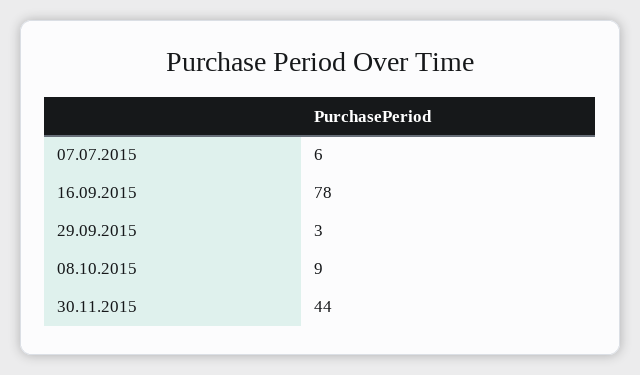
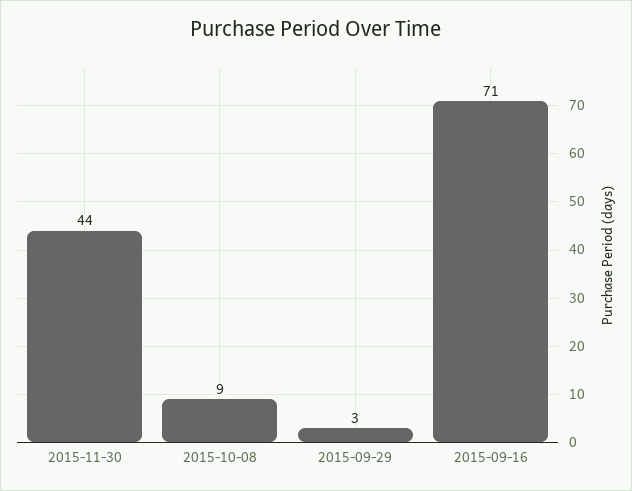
  {
-   "07.07.2015": 6,
-   "16.09.2015": 78,
+   "16.09.2015": 71,
    "29.09.2015": 3,
    "08.10.2015": 9,
    "30.11.2015": 44
  }

